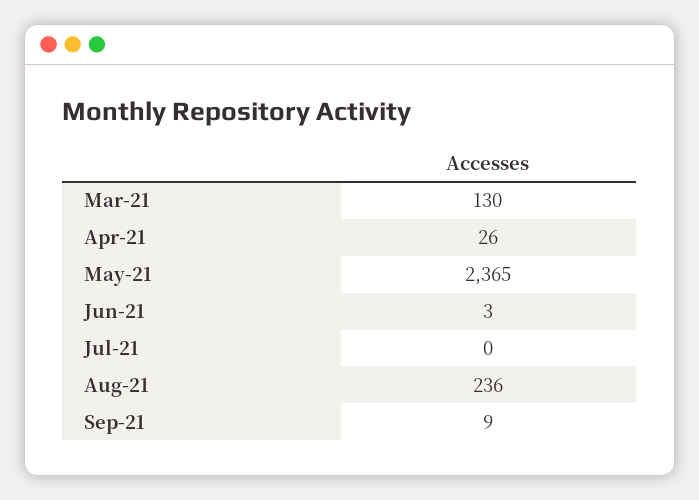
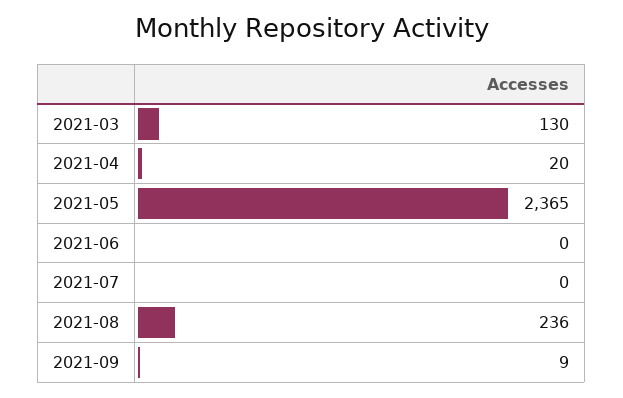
  {
    "Mar-21": 130,
-   "Apr-21": 26,
+   "Apr-21": 20,
    "May-21": 2365,
-   "Jun-21": 3,
+   "Jun-21": 0,
    "Jul-21": 0,
    "Aug-21": 236,
    "Sep-21": 9
  }

